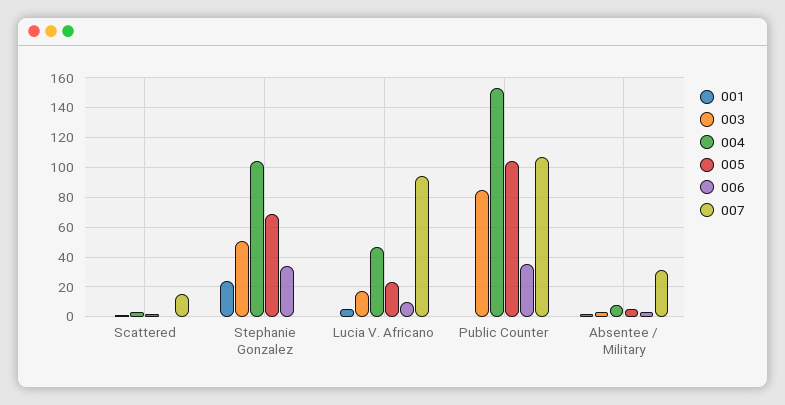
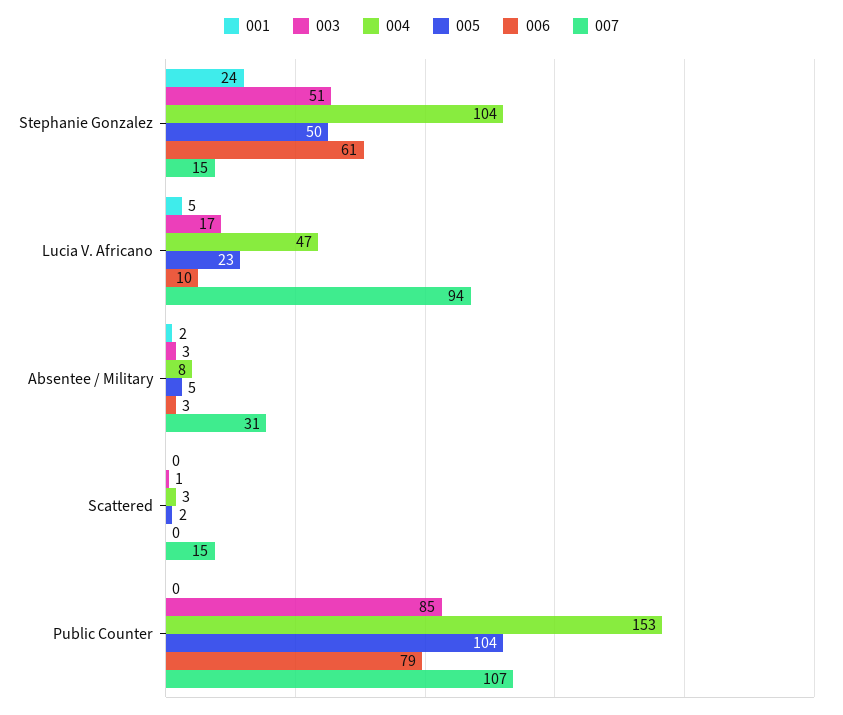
  {
    "001": {
      "Scattered": 0,
      "Stephanie Gonzalez": 24,
      "Lucia V. Africano": 5,
      "Public Counter": 0,
      "Absentee / Military": 2
    },
    "003": {
      "Scattered": 1,
      "Stephanie Gonzalez": 51,
      "Lucia V. Africano": 17,
      "Public Counter": 85,
      "Absentee / Military": 3
    },
    "004": {
      "Scattered": 3,
      "Stephanie Gonzalez": 104,
      "Lucia V. Africano": 47,
      "Public Counter": 153,
      "Absentee / Military": 8
    },
    "005": {
      "Scattered": 2,
-     "Stephanie Gonzalez": 70,
+     "Stephanie Gonzalez": 50,
      "Lucia V. Africano": 23,
      "Public Counter": 104,
      "Absentee / Military": 5
    },
    "006": {
      "Scattered": 0,
-     "Stephanie Gonzalez": 35,
+     "Stephanie Gonzalez": 61,
      "Lucia V. Africano": 10,
-     "Public Counter": 35,
+     "Public Counter": 79,
      "Absentee / Military": 3
    },
    "007": {
      "Scattered": 15,
-     "Stephanie Gonzalez": 0,
+     "Stephanie Gonzalez": 15,
      "Lucia V. Africano": 94,
      "Public Counter": 107,
      "Absentee / Military": 31
    }
  }

